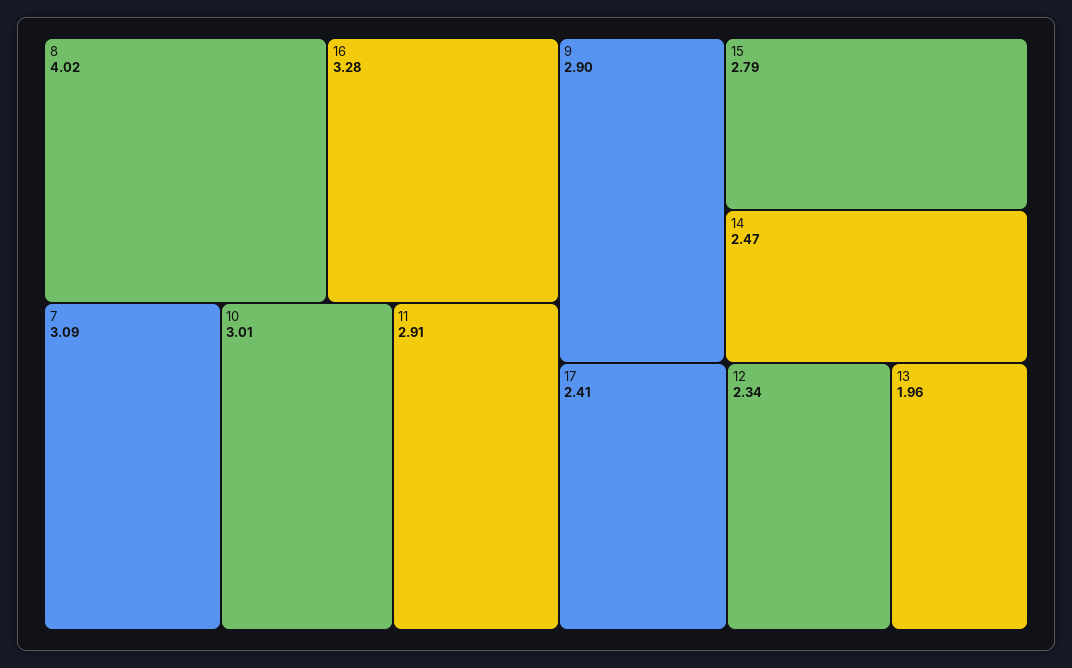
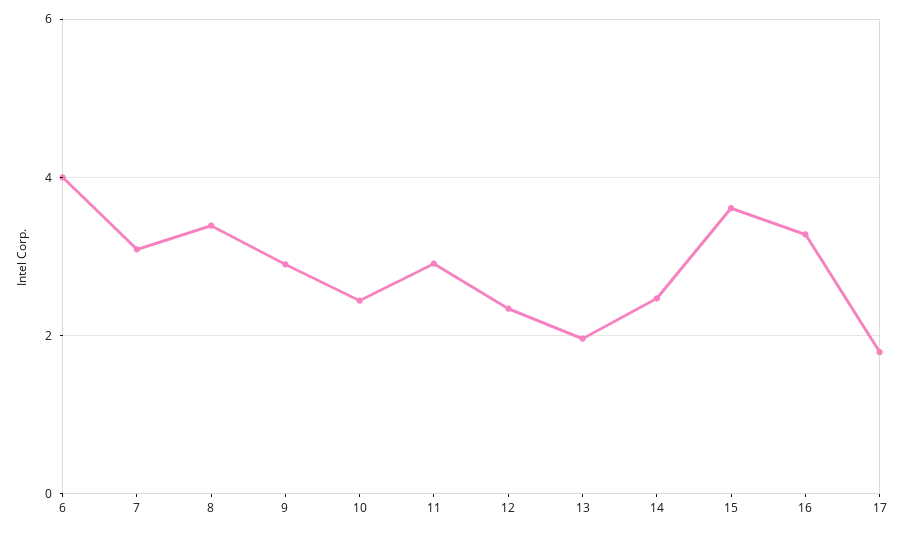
  {
-   "8": 4.02,
+   "8": 3.4,
    "16": 3.28,
    "7": 3.09,
-   "10": 3.01,
+   "10": 2.4,
    "11": 2.91,
    "9": 2.9,
-   "15": 2.79,
+   "15": 3.6,
    "14": 2.47,
-   "17": 2.41,
+   "17": 1.8,
    "12": 2.34,
-   "13": 1.96
+   "13": 1.96,
+   "6": 4
  }

